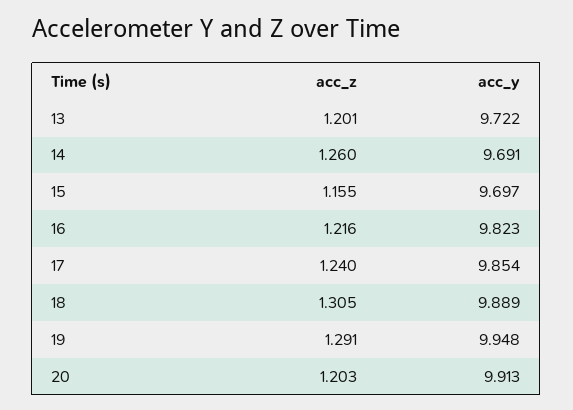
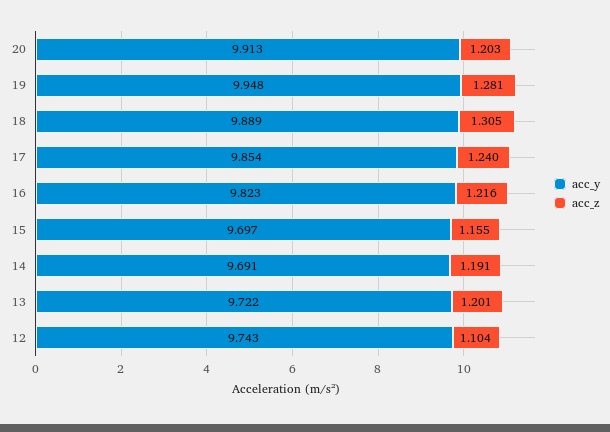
  {
    "acc_z": {
      "13": 1.201,
-     "14": 1.26,
+     "14": 1.191,
      "15": 1.155,
      "16": 1.216,
      "17": 1.24,
      "18": 1.305,
-     "19": 1.291,
+     "19": 1.281,
-     "20": 1.203
+     "20": 1.203,
+     "12": 1.104
    },
    "acc_y": {
      "13": 9.722,
      "14": 9.691,
      "15": 9.697,
      "16": 9.823,
      "17": 9.854,
      "18": 9.889,
      "19": 9.948,
-     "20": 9.913
+     "20": 9.913,
+     "12": 9.743
    }
  }

